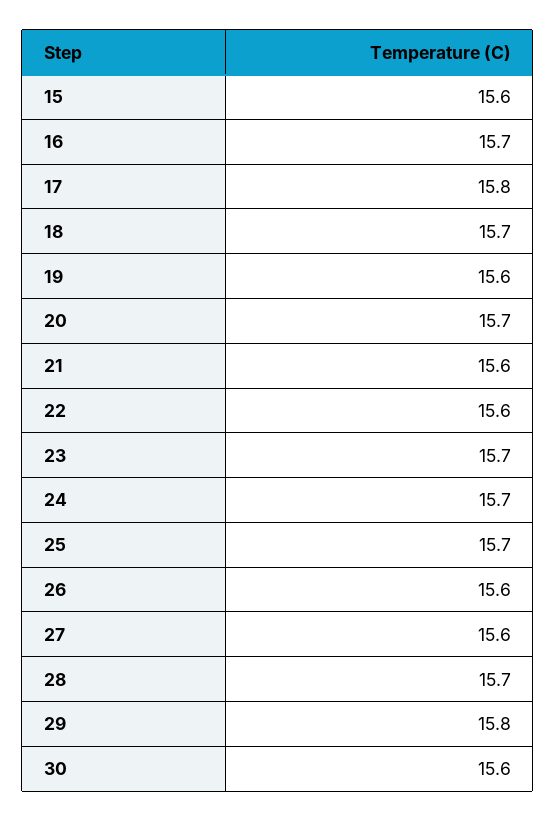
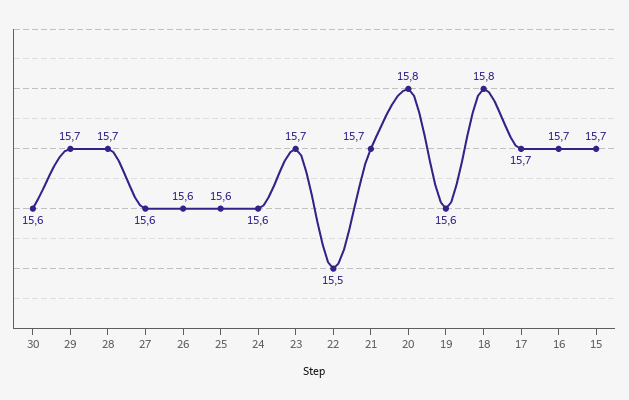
  {
-   "15": 15.6,
+   "15": 15.7,
    "16": 15.7,
-   "17": 15.8,
+   "17": 15.7,
-   "18": 15.7,
+   "18": 15.8,
    "19": 15.6,
-   "20": 15.7,
+   "20": 15.8,
-   "21": 15.6,
+   "21": 15.7,
-   "22": 15.6,
+   "22": 15.5,
    "23": 15.7,
-   "24": 15.7,
+   "24": 15.6,
-   "25": 15.7,
+   "25": 15.6,
    "26": 15.6,
    "27": 15.6,
    "28": 15.7,
-   "29": 15.8,
+   "29": 15.7,
    "30": 15.6
  }

